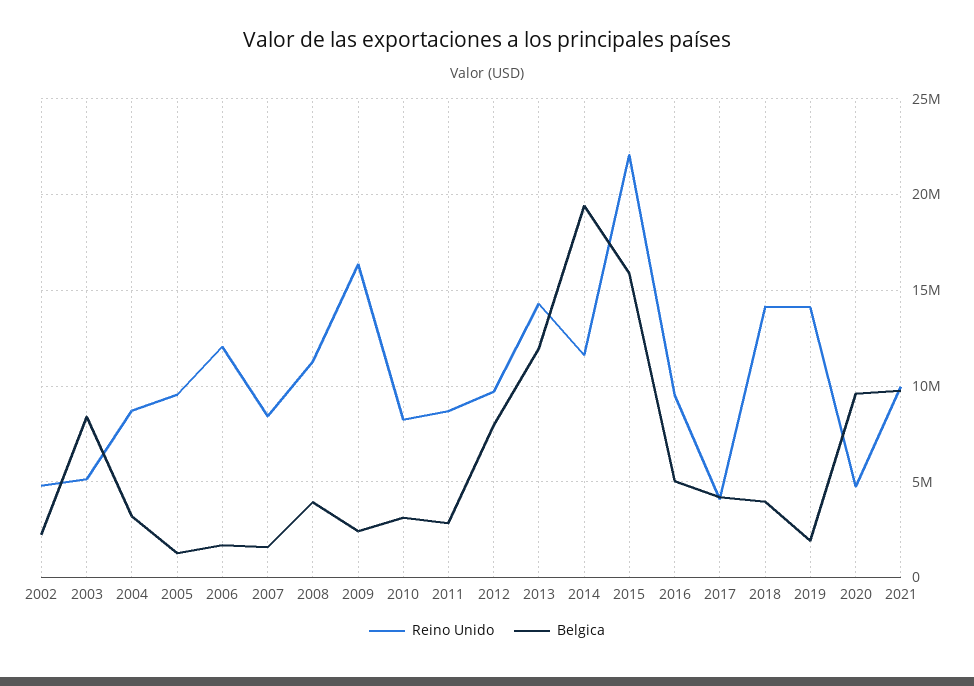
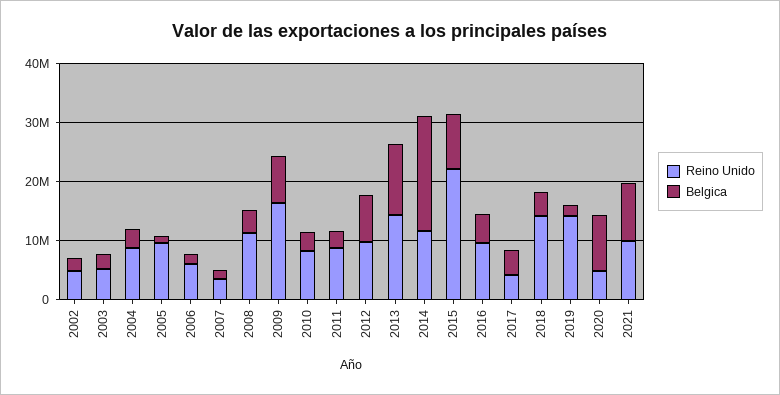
  {
    "Reino Unido": {
      "2002": 5000000,
      "2003": 5000000,
      "2004": 8500000,
      "2005": 9500000,
-     "2006": 12000000,
+     "2006": 6000000,
-     "2007": 8500000,
+     "2007": 4000000,
      "2008": 11500000,
      "2009": 16500000,
      "2010": 8500000,
      "2011": 8500000,
      "2012": 9500000,
      "2013": 14500000,
      "2014": 11500000,
      "2015": 22000000,
      "2016": 9500000,
      "2017": 4000000,
      "2018": 14000000,
      "2019": 14000000,
      "2020": 5000000,
      "2021": 10000000
    },
    "Belgica": {
      "2002": 2500000,
-     "2003": 8500000,
+     "2003": 2000000,
      "2004": 3000000,
      "2005": 1500000,
      "2006": 1500000,
      "2007": 1500000,
      "2008": 4000000,
-     "2009": 2500000,
+     "2009": 8000000,
      "2010": 3000000,
      "2011": 3000000,
      "2012": 8000000,
      "2013": 12000000,
      "2014": 19500000,
-     "2015": 16000000,
+     "2015": 10000000,
      "2016": 5000000,
      "2017": 4000000,
      "2018": 4000000,
      "2019": 2000000,
      "2020": 9500000,
      "2021": 9500000
    }
  }

